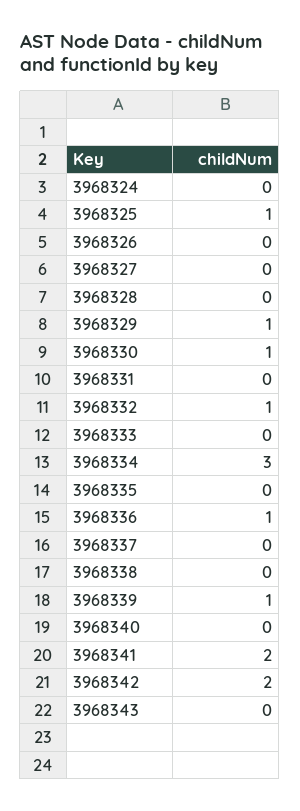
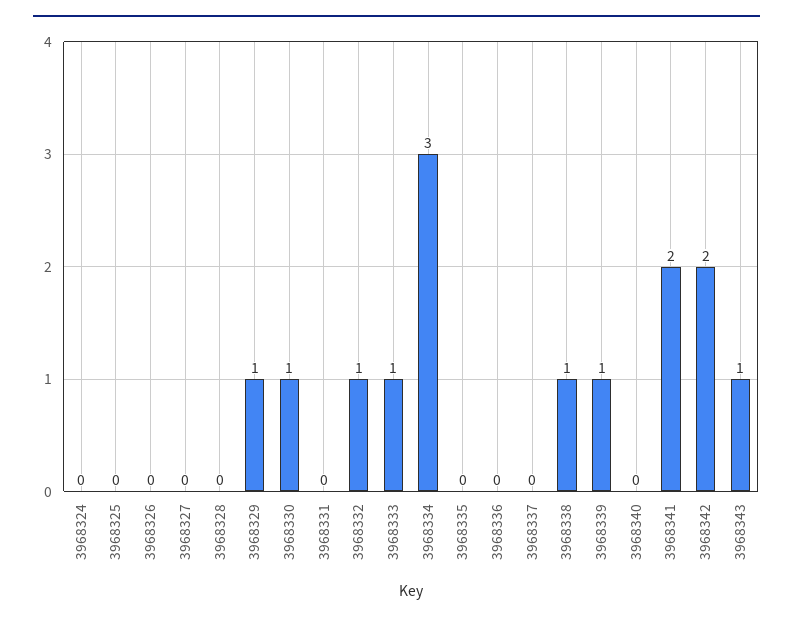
  {
    "3968324": 0,
-   "3968325": 1,
+   "3968325": 0,
    "3968326": 0,
    "3968327": 0,
    "3968328": 0,
    "3968329": 1,
    "3968330": 1,
    "3968331": 0,
    "3968332": 1,
-   "3968333": 0,
+   "3968333": 1,
    "3968334": 3,
    "3968335": 0,
-   "3968336": 1,
+   "3968336": 0,
    "3968337": 0,
-   "3968338": 0,
+   "3968338": 1,
    "3968339": 1,
    "3968340": 0,
    "3968341": 2,
    "3968342": 2,
-   "3968343": 0
+   "3968343": 1
  }

